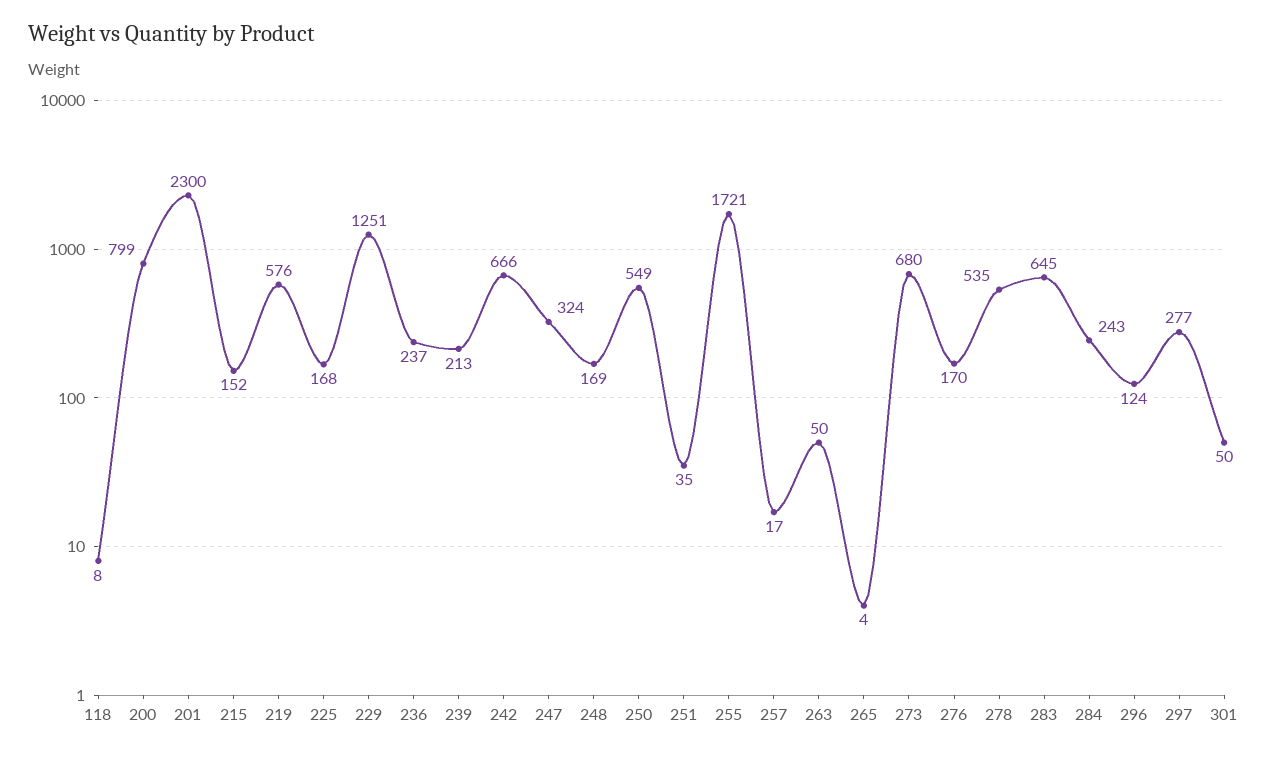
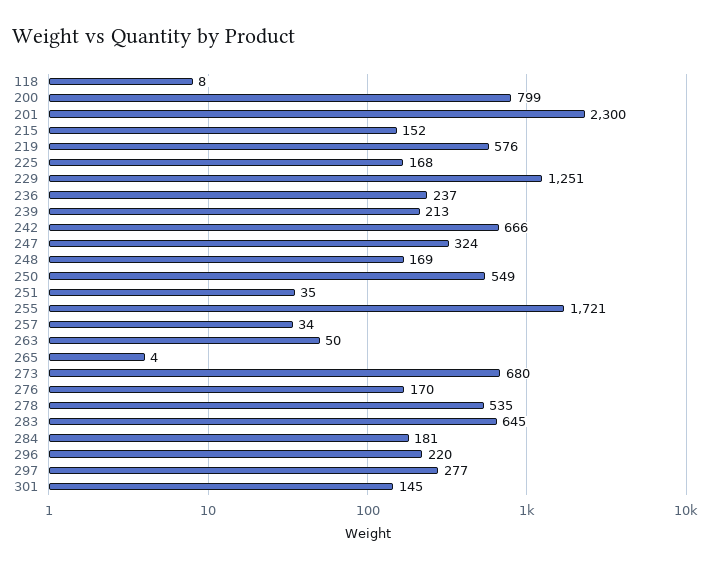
  {
    "118": 8,
    "200": 799,
    "201": 2300,
    "215": 152,
    "219": 576,
    "225": 168,
    "229": 1251,
    "236": 237,
    "239": 213,
    "242": 666,
    "247": 324,
    "248": 169,
    "250": 549,
    "251": 35,
    "255": 1721,
-   "257": 17,
+   "257": 34,
    "263": 50,
    "265": 4,
    "273": 680,
    "276": 170,
    "278": 535,
    "283": 645,
-   "284": 243,
+   "284": 181,
-   "296": 124,
+   "296": 220,
    "297": 277,
-   "301": 50
+   "301": 145
  }

